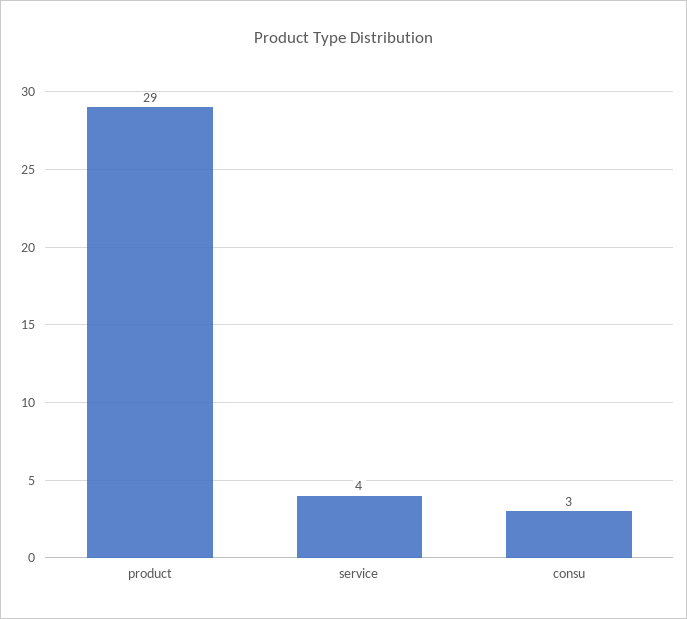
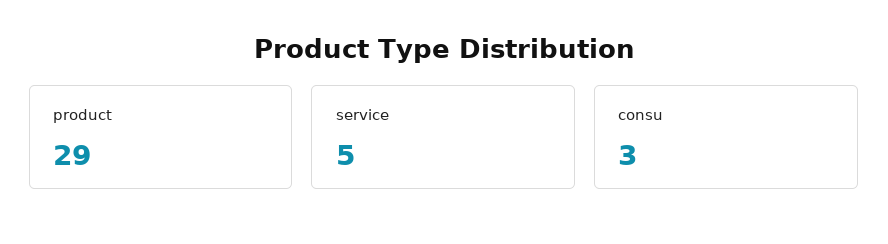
  {
    "product": 29,
-   "service": 4,
+   "service": 5,
    "consu": 3
  }

